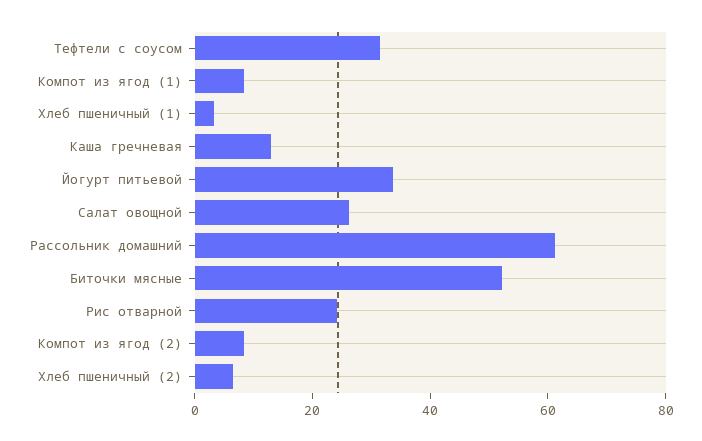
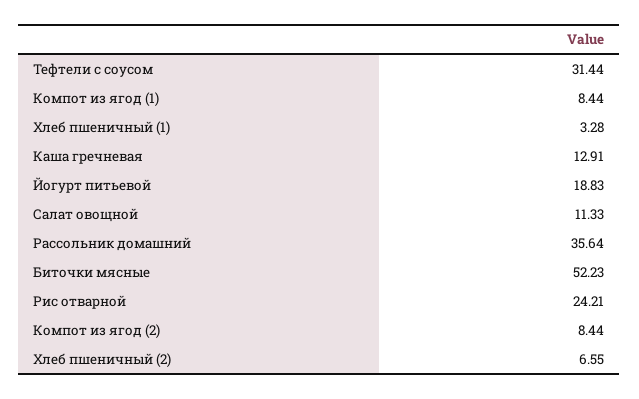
  {
    "Тефтели с соусом": 31.44,
    "Компот из ягод (1)": 8.44,
    "Хлеб пшеничный (1)": 3.28,
    "Каша гречневая": 12.91,
-   "Йогурт питьевой": 35,
+   "Йогурт питьевой": 18.83,
-   "Салат овощной": 25,
+   "Салат овощной": 11.33,
-   "Рассольник домашний": 60,
+   "Рассольник домашний": 35.64,
    "Биточки мясные": 52.23,
    "Рис отварной": 24.21,
    "Компот из ягод (2)": 8.44,
    "Хлеб пшеничный (2)": 6.55
  }

